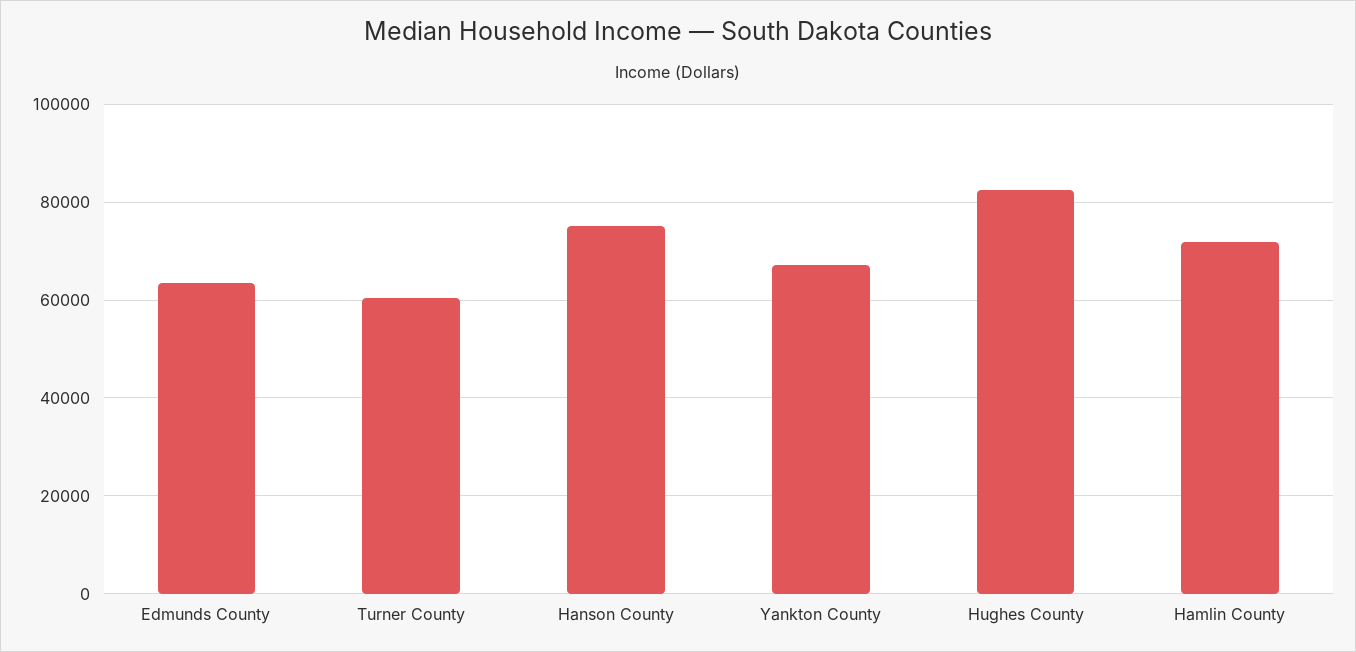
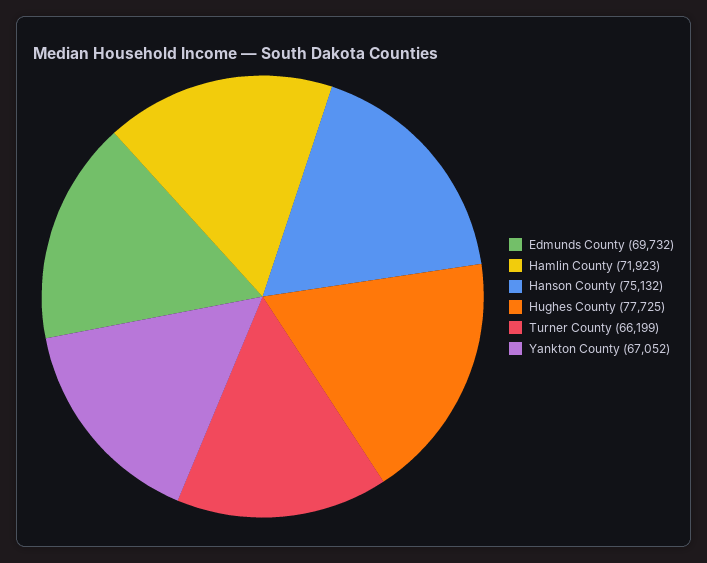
  {
-   "Edmunds County": 64000,
+   "Edmunds County": 69732,
-   "Turner County": 60000,
+   "Turner County": 66199,
    "Hanson County": 75132,
    "Yankton County": 67052,
-   "Hughes County": 82000,
+   "Hughes County": 77725,
    "Hamlin County": 71923
  }

